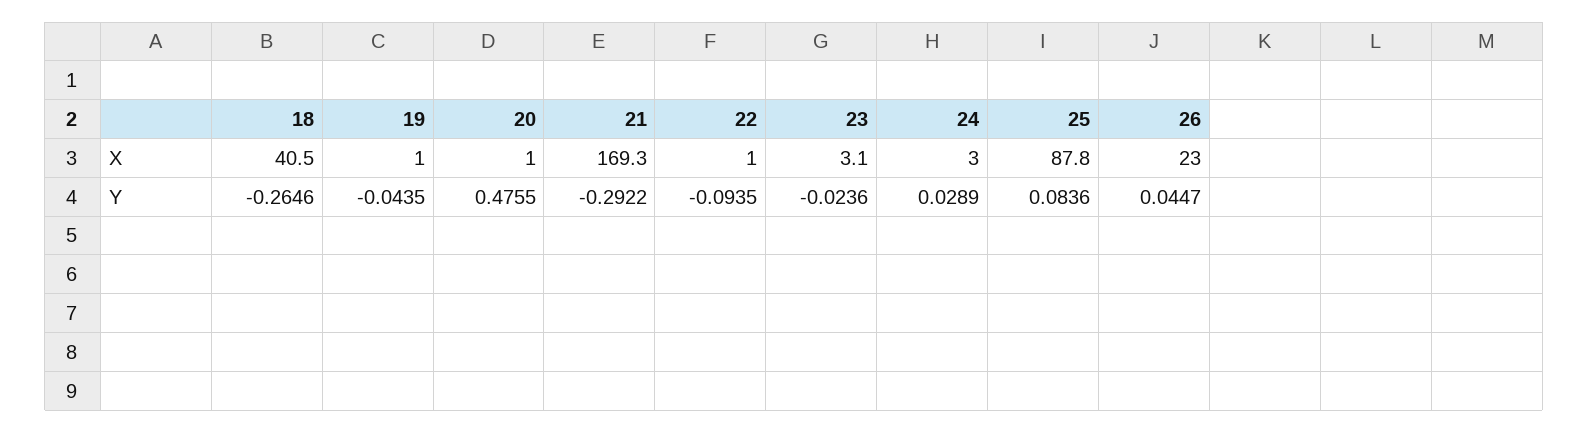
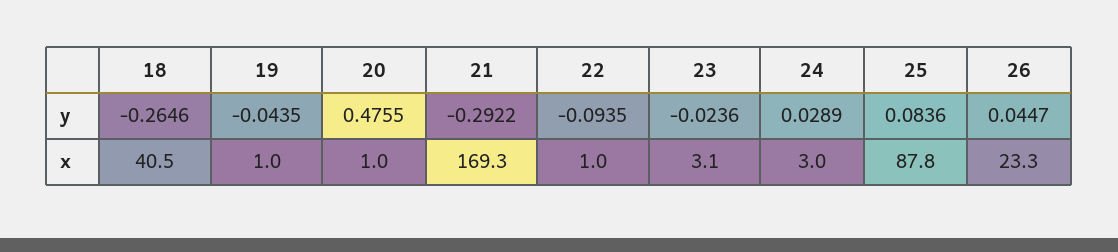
  {
    "18": {
      "X": 40.5,
      "Y": -0.2646
    },
    "19": {
      "X": 1,
      "Y": -0.0435
    },
    "20": {
      "X": 1,
      "Y": 0.4755
    },
    "21": {
      "X": 169.3,
      "Y": -0.2922
    },
    "22": {
      "X": 1,
      "Y": -0.0935
    },
    "23": {
      "X": 3.1,
      "Y": -0.0236
    },
    "24": {
      "X": 3,
      "Y": 0.0289
    },
    "25": {
      "X": 87.8,
      "Y": 0.0836
    },
    "26": {
-     "X": 23,
+     "X": 23.3,
      "Y": 0.0447
    }
  }

